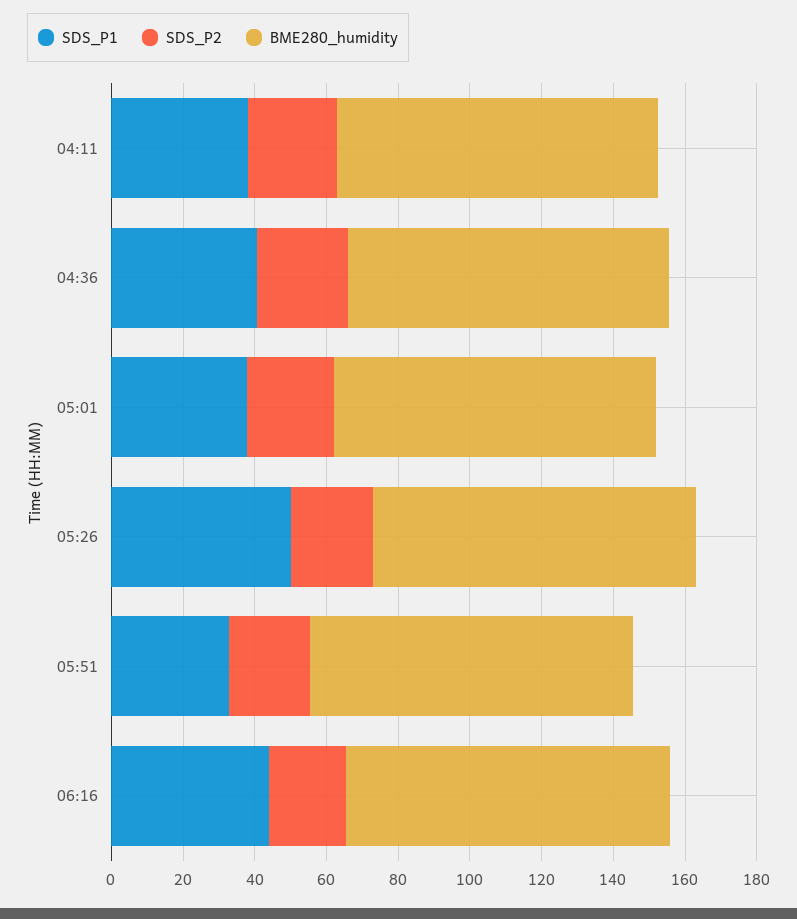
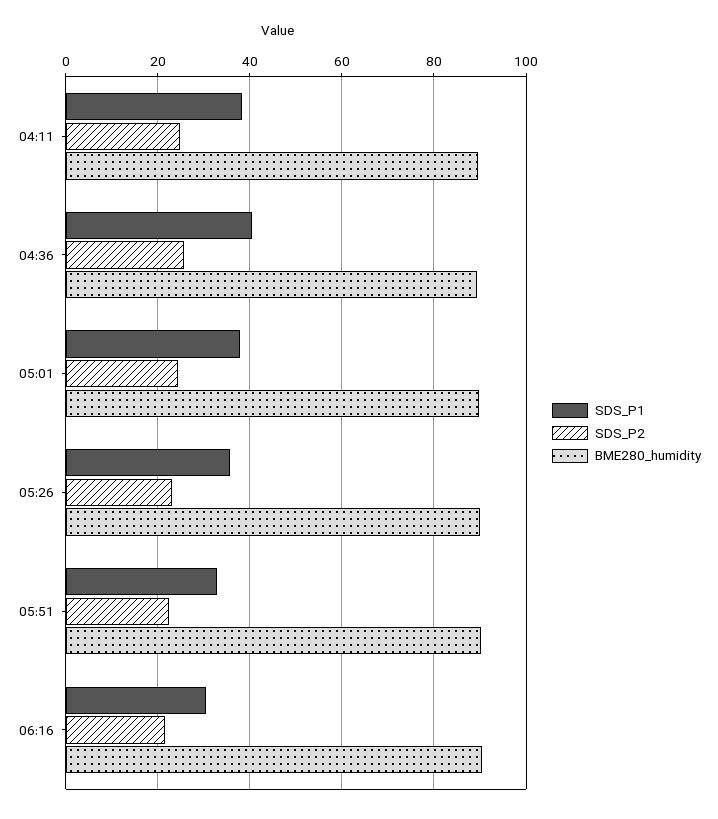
  {
    "SDS_P1": {
      "04:11": 38,
      "04:36": 40,
      "05:01": 38,
-     "05:26": 50,
+     "05:26": 36,
      "05:51": 32,
-     "06:16": 45
+     "06:16": 30
    },
    "SDS_P2": {
      "04:11": 24,
      "04:36": 26,
      "05:01": 24,
      "05:26": 24,
      "05:51": 22,
      "06:16": 22
    },
    "BME280_humidity": {
      "04:11": 90,
      "04:36": 90,
      "05:01": 90,
      "05:26": 90,
      "05:51": 90,
      "06:16": 90
    }
  }

